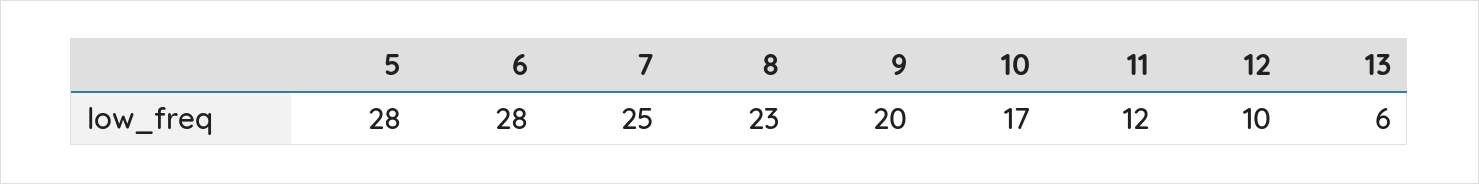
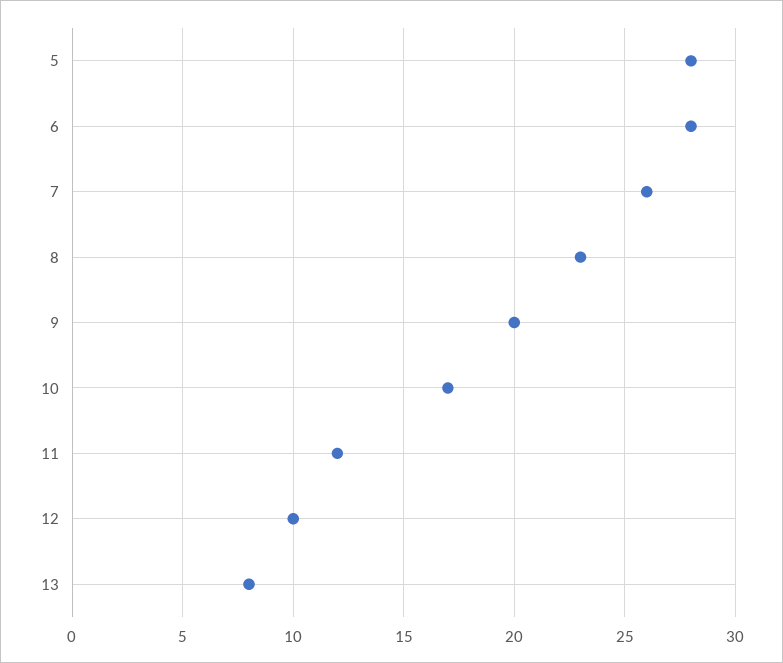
  {
    "5": 28,
    "6": 28,
-   "7": 25,
+   "7": 26,
    "8": 23,
    "9": 20,
    "10": 17,
    "11": 12,
    "12": 10,
-   "13": 6
+   "13": 8
  }

